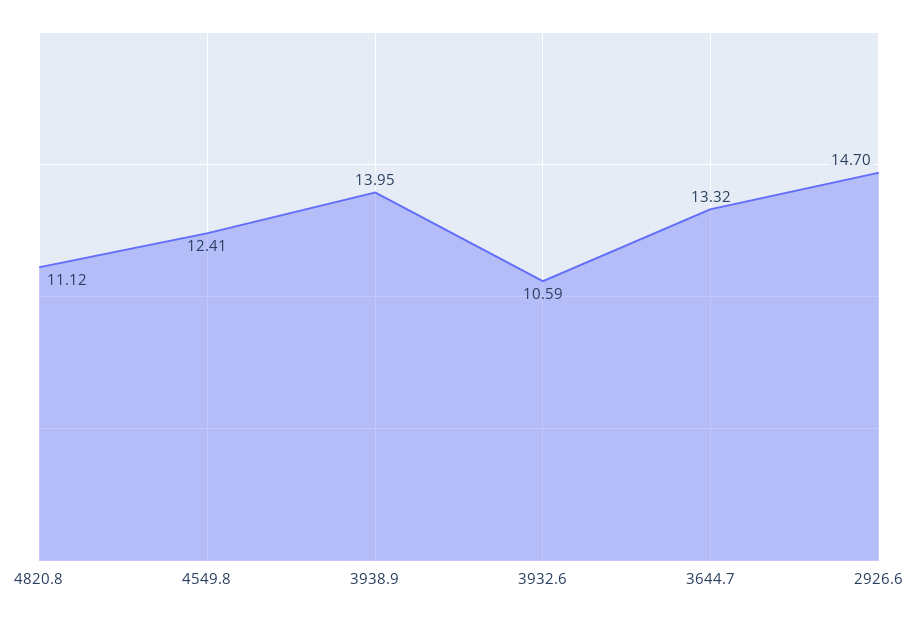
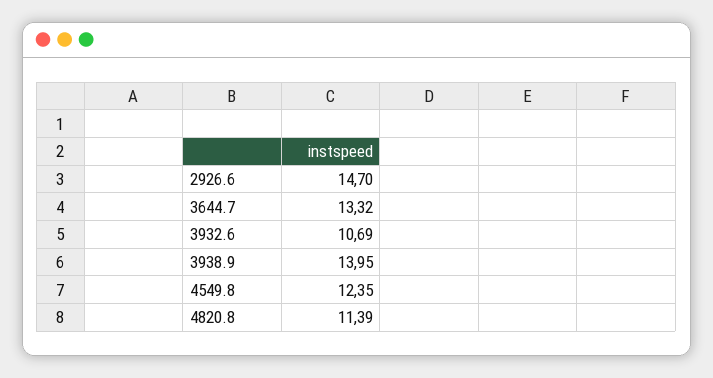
  {
-   "4820.8": 11.12,
+   "4820.8": 11.39,
-   "4549.8": 12.41,
+   "4549.8": 12.35,
    "3938.9": 13.95,
-   "3932.6": 10.59,
+   "3932.6": 10.69,
    "3644.7": 13.32,
    "2926.6": 14.7
  }

